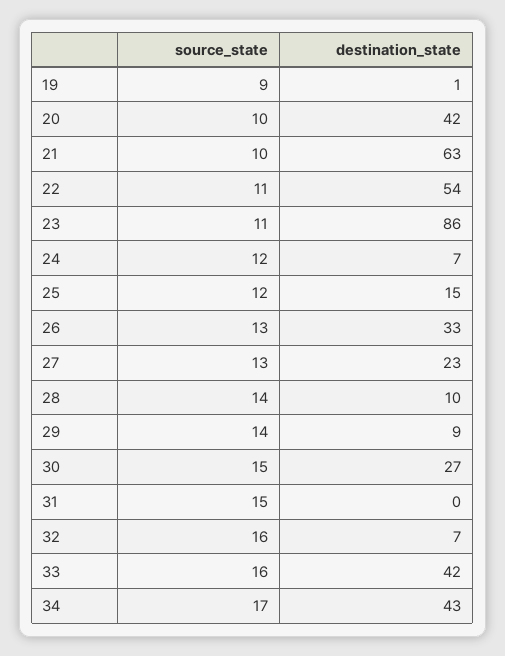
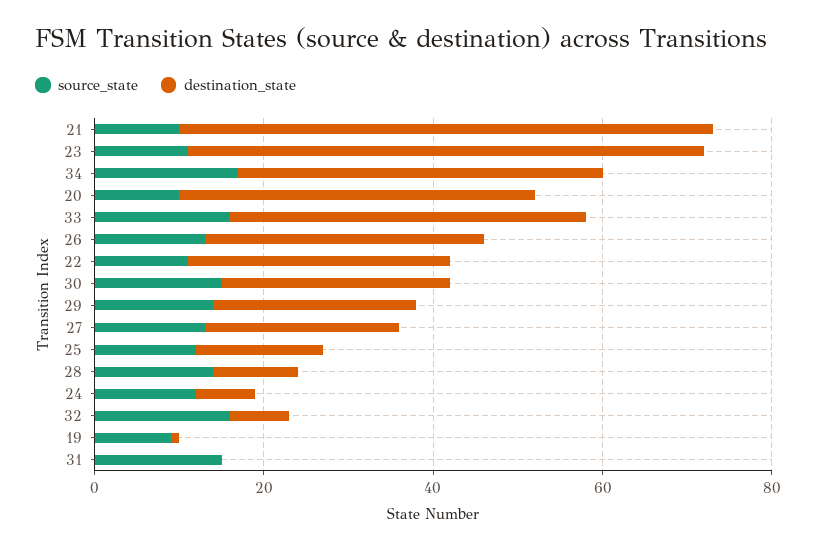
  {
    "source_state": {
      "19": 9,
      "20": 10,
      "21": 10,
      "22": 11,
      "23": 11,
      "24": 12,
      "25": 12,
      "26": 13,
      "27": 13,
      "28": 14,
      "29": 14,
      "30": 15,
      "31": 15,
      "32": 16,
      "33": 16,
      "34": 17
    },
    "destination_state": {
      "19": 1,
      "20": 42,
      "21": 63,
-     "22": 54,
+     "22": 30,
-     "23": 86,
+     "23": 60,
      "24": 7,
      "25": 15,
      "26": 33,
      "27": 23,
      "28": 10,
-     "29": 9,
+     "29": 25,
      "30": 27,
      "31": 0,
      "32": 7,
      "33": 42,
      "34": 43
    }
  }

